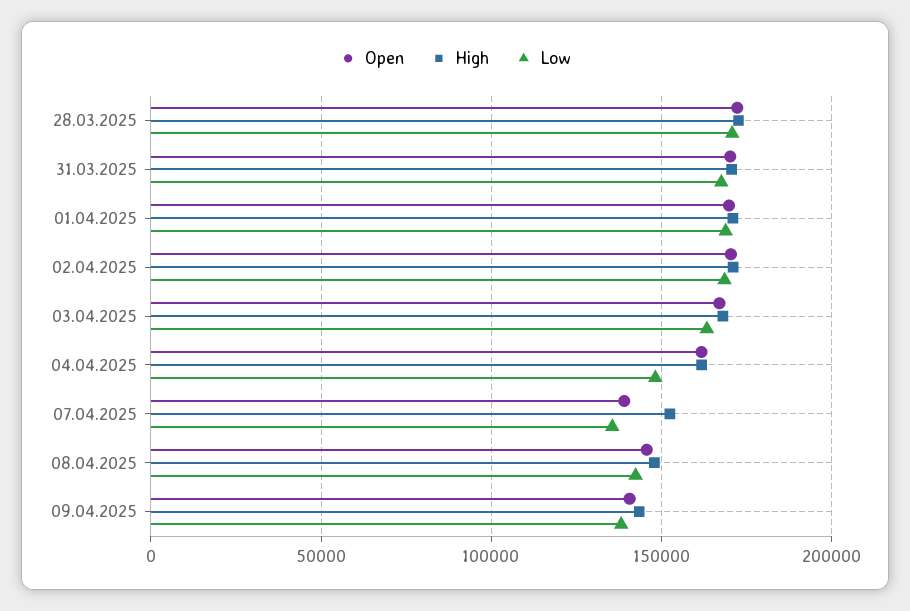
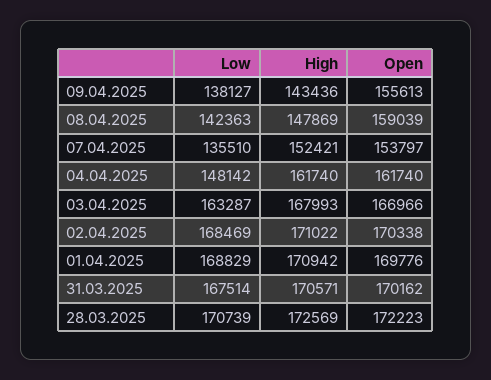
  {
    "Open": {
      "28.03.2025": 172223,
      "31.03.2025": 170162,
      "01.04.2025": 169776,
      "02.04.2025": 170338,
      "03.04.2025": 166966,
      "04.04.2025": 161740,
-     "07.04.2025": 140000,
+     "07.04.2025": 153797,
-     "08.04.2025": 145000,
+     "08.04.2025": 159039,
-     "09.04.2025": 140000
+     "09.04.2025": 155613
    },
    "High": {
      "28.03.2025": 172569,
      "31.03.2025": 170571,
      "01.04.2025": 170942,
      "02.04.2025": 171022,
      "03.04.2025": 167993,
      "04.04.2025": 161740,
      "07.04.2025": 152421,
      "08.04.2025": 147869,
      "09.04.2025": 143436
    },
    "Low": {
      "28.03.2025": 170739,
      "31.03.2025": 167514,
      "01.04.2025": 168829,
      "02.04.2025": 168469,
      "03.04.2025": 163287,
      "04.04.2025": 148142,
      "07.04.2025": 135510,
      "08.04.2025": 142363,
      "09.04.2025": 138127
    }
  }

